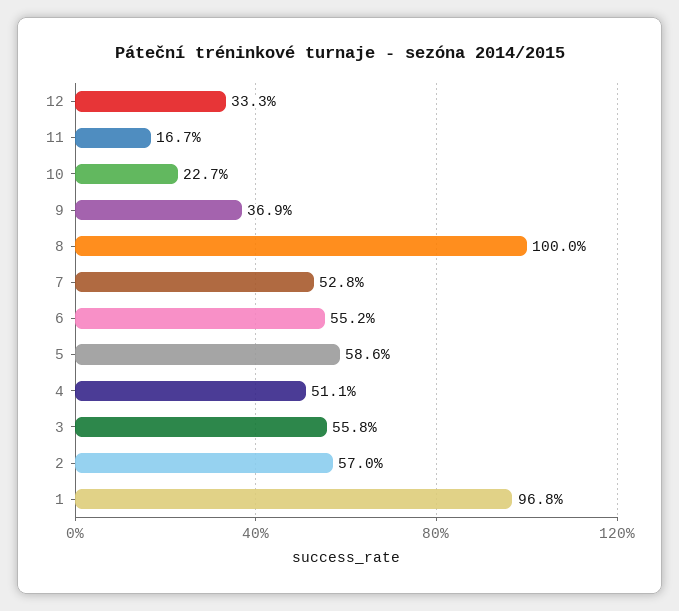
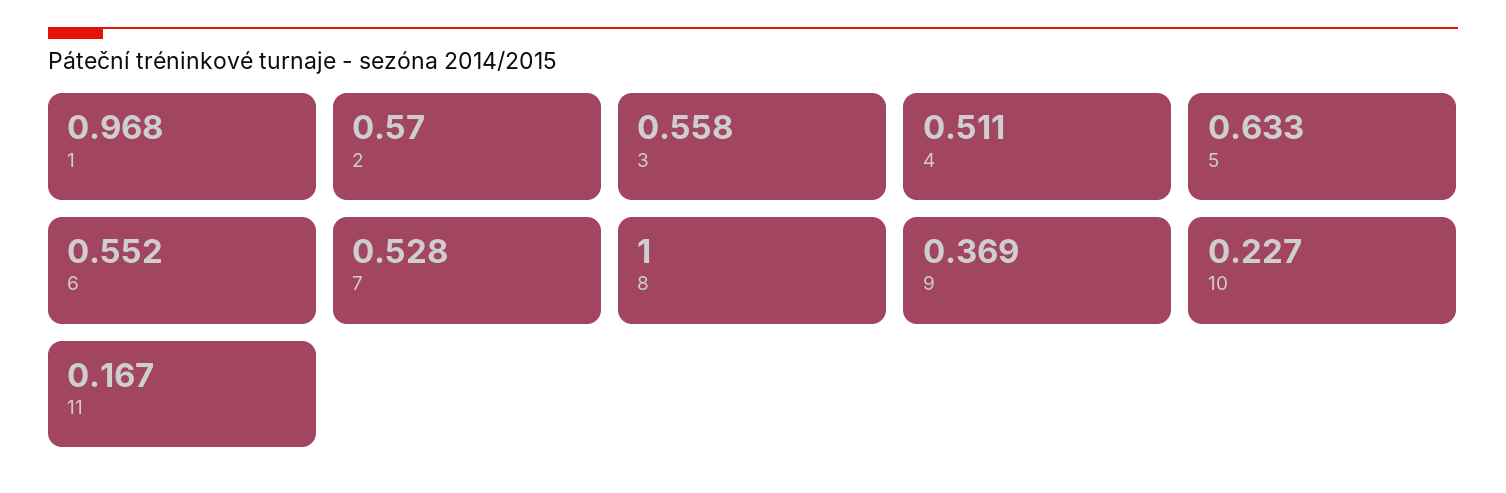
  {
-   "12": 0.333,
    "11": 0.167,
    "10": 0.227,
    "9": 0.369,
    "8": 1,
    "7": 0.528,
    "6": 0.552,
-   "5": 0.586,
+   "5": 0.633,
    "4": 0.511,
    "3": 0.558,
    "2": 0.57,
    "1": 0.968
  }

